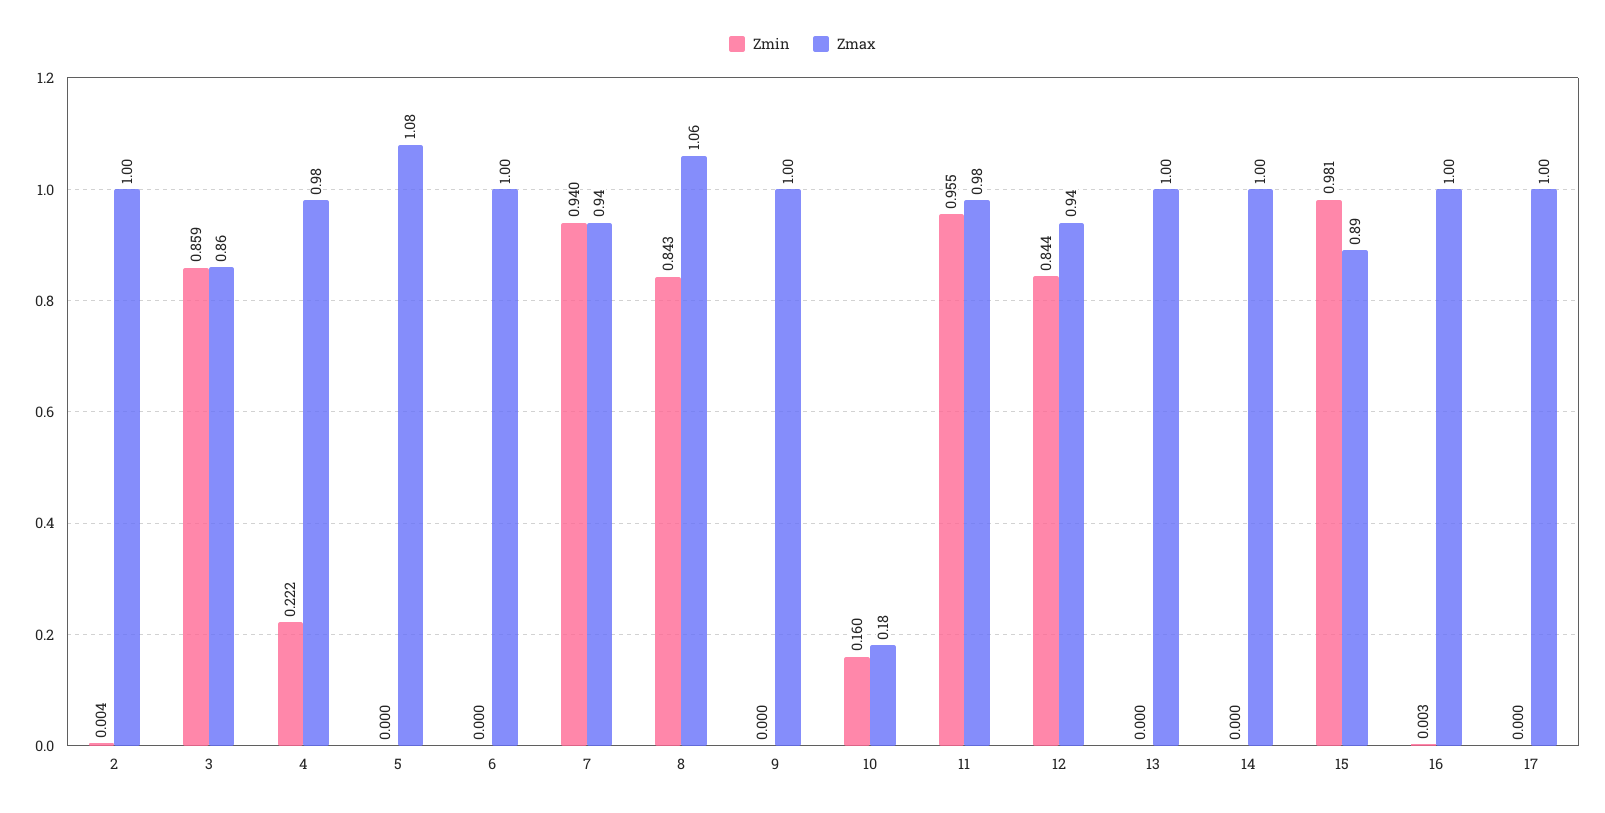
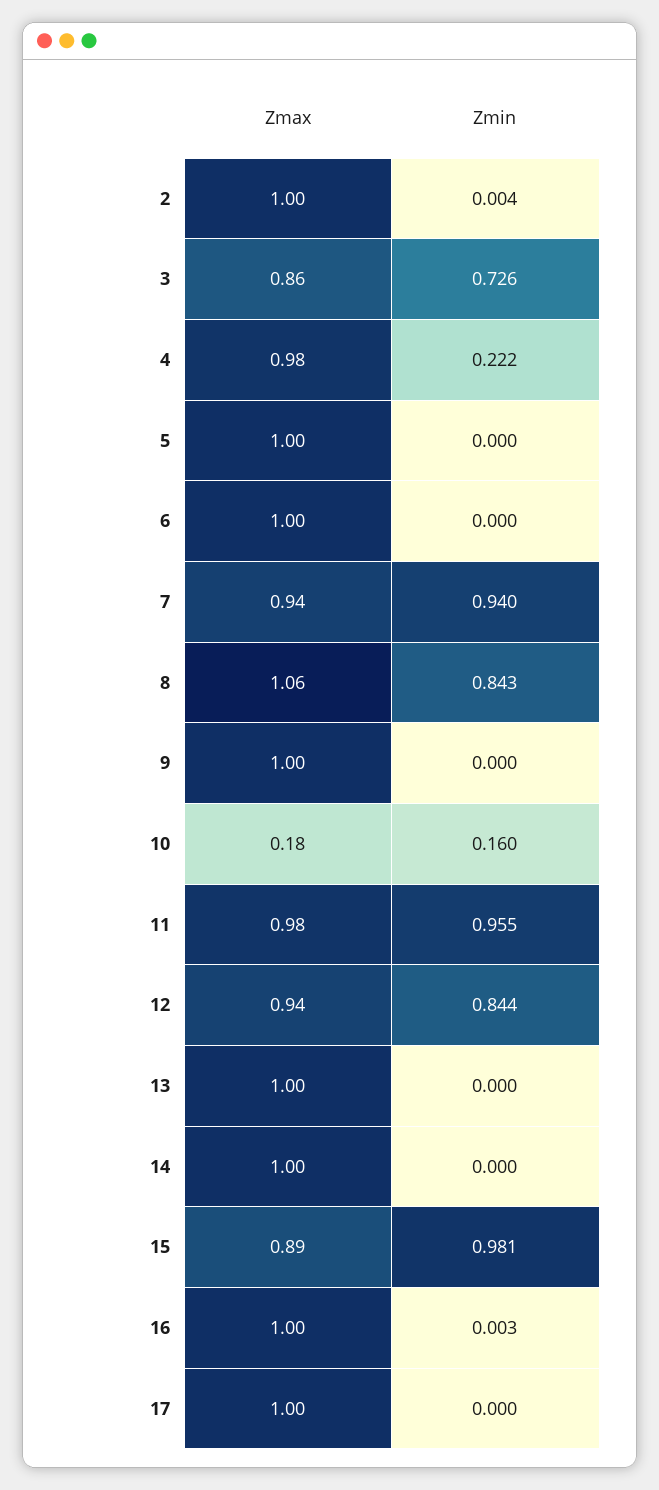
  {
    "Zmin": {
      "2": 0.004,
-     "3": 0.859,
+     "3": 0.726,
      "4": 0.222,
      "5": 0,
      "6": 0,
      "7": 0.94,
      "8": 0.843,
      "9": 0,
      "10": 0.16,
      "11": 0.955,
      "12": 0.844,
      "13": 0,
      "14": 0,
      "15": 0.981,
      "16": 0.003,
      "17": 0
    },
    "Zmax": {
      "2": 1,
      "3": 0.86,
      "4": 0.98,
-     "5": 1.08,
+     "5": 1,
      "6": 1,
      "7": 0.94,
      "8": 1.06,
      "9": 1,
      "10": 0.18,
      "11": 0.98,
      "12": 0.94,
      "13": 1,
      "14": 1,
      "15": 0.89,
      "16": 1,
      "17": 1
    }
  }

